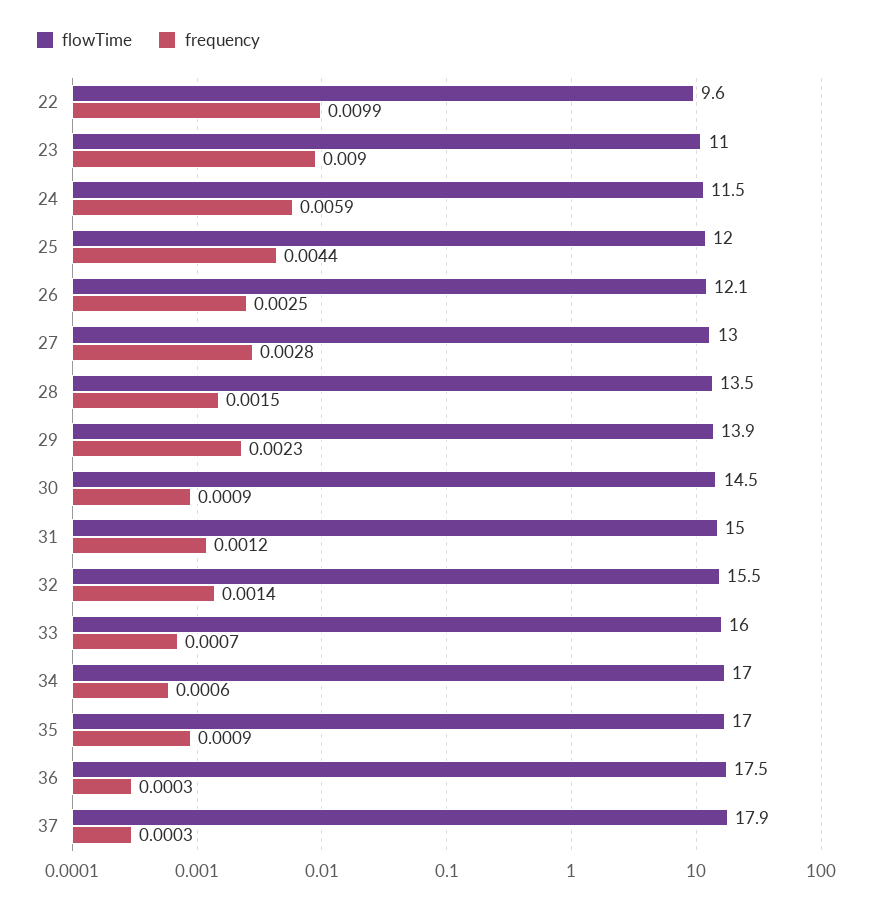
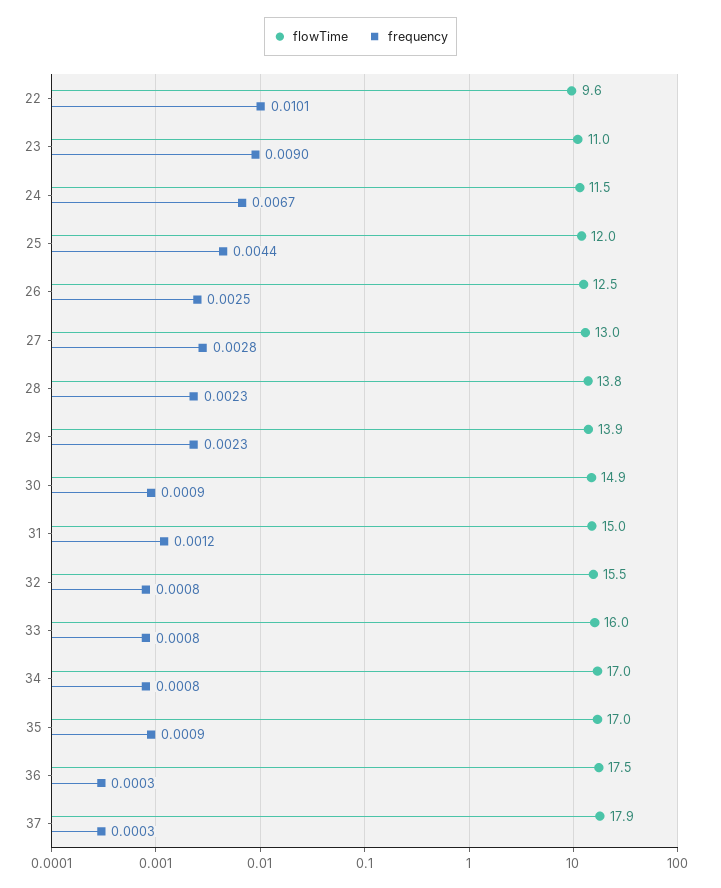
  {
    "flowTime": {
      "22": 9.6,
      "23": 11,
      "24": 11.5,
      "25": 12,
-     "26": 12.1,
+     "26": 12.5,
      "27": 13,
-     "28": 13.5,
+     "28": 13.8,
      "29": 13.9,
-     "30": 14.5,
+     "30": 14.9,
      "31": 15,
      "32": 15.5,
      "33": 16,
      "34": 17,
      "35": 17,
      "36": 17.5,
      "37": 17.9
    },
    "frequency": {
-     "22": 0.0099,
+     "22": 0.0101,
      "23": 0.009,
-     "24": 0.0059,
+     "24": 0.0067,
      "25": 0.0044,
      "26": 0.0025,
      "27": 0.0028,
-     "28": 0.0015,
+     "28": 0.0023,
      "29": 0.0023,
      "30": 0.0009,
      "31": 0.0012,
-     "32": 0.0014,
+     "32": 0.0008,
-     "33": 0.0007,
+     "33": 0.0008,
-     "34": 0.0006,
+     "34": 0.0008,
      "35": 0.0009,
      "36": 0.0003,
      "37": 0.0003
    }
  }

